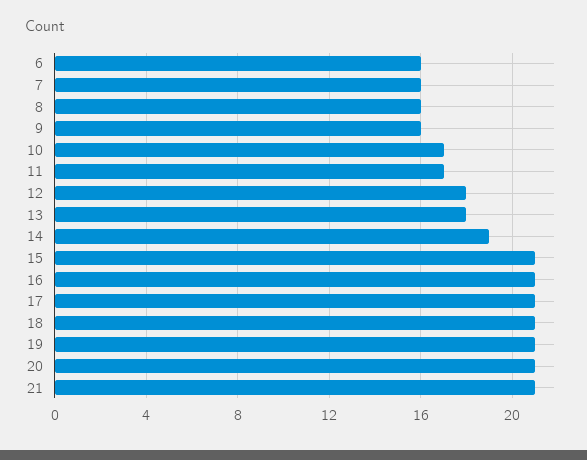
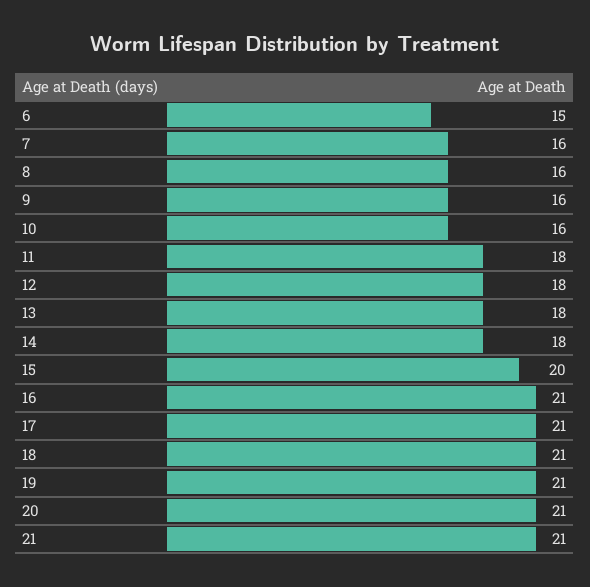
  {
-   "6": 16,
+   "6": 15,
    "7": 16,
    "8": 16,
    "9": 16,
-   "10": 17,
+   "10": 16,
-   "11": 17,
+   "11": 18,
    "12": 18,
    "13": 18,
-   "14": 19,
+   "14": 18,
-   "15": 21,
+   "15": 20,
    "16": 21,
    "17": 21,
    "18": 21,
    "19": 21,
    "20": 21,
    "21": 21
  }

